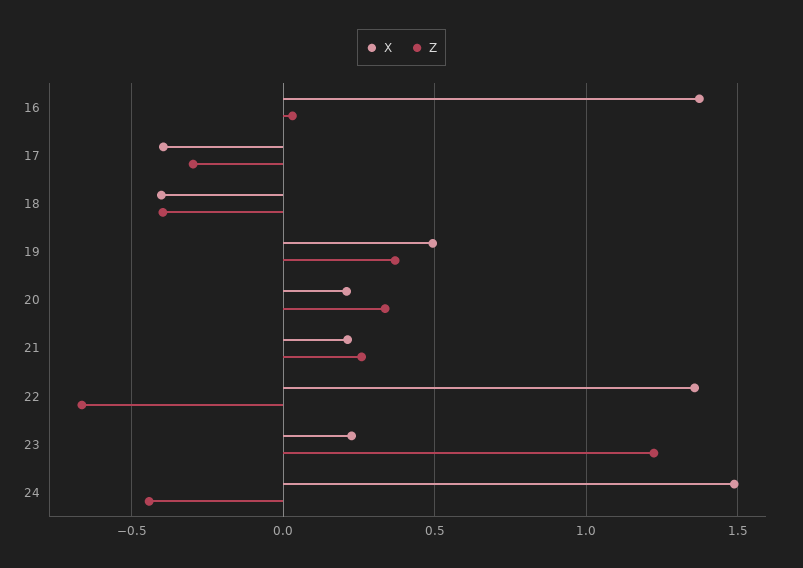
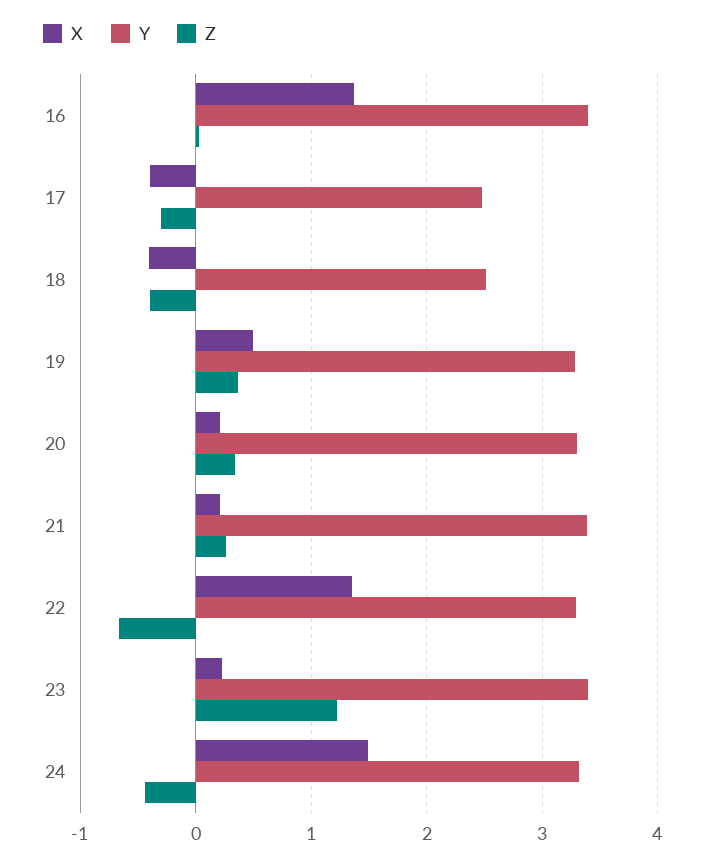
  {
    "X": {
      "16": 1.35,
      "17": -0.4,
      "18": -0.4,
      "19": 0.5,
      "20": 0.2,
      "21": 0.2,
      "22": 1.35,
      "23": 0.25,
      "24": 1.5
    },
    "Z": {
      "16": 0.05,
      "17": -0.3,
      "18": -0.4,
      "19": 0.35,
      "20": 0.35,
      "21": 0.25,
      "22": -0.65,
      "23": 1.2,
      "24": -0.45
-   }
+   },
+   "Y": {
+     "16": 3.4,
+     "17": 2.5,
+     "18": 2.5,
+     "19": 3.3,
+     "20": 3.3,
+     "21": 3.4,
+     "22": 3.3,
+     "23": 3.4,
+     "24": 3.3
+   }
  }

